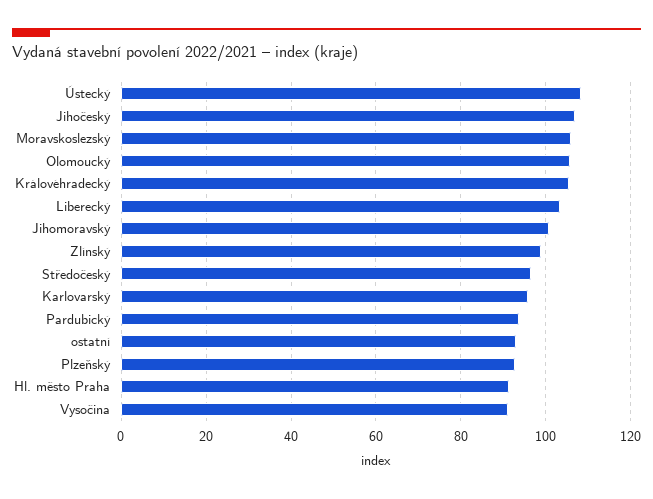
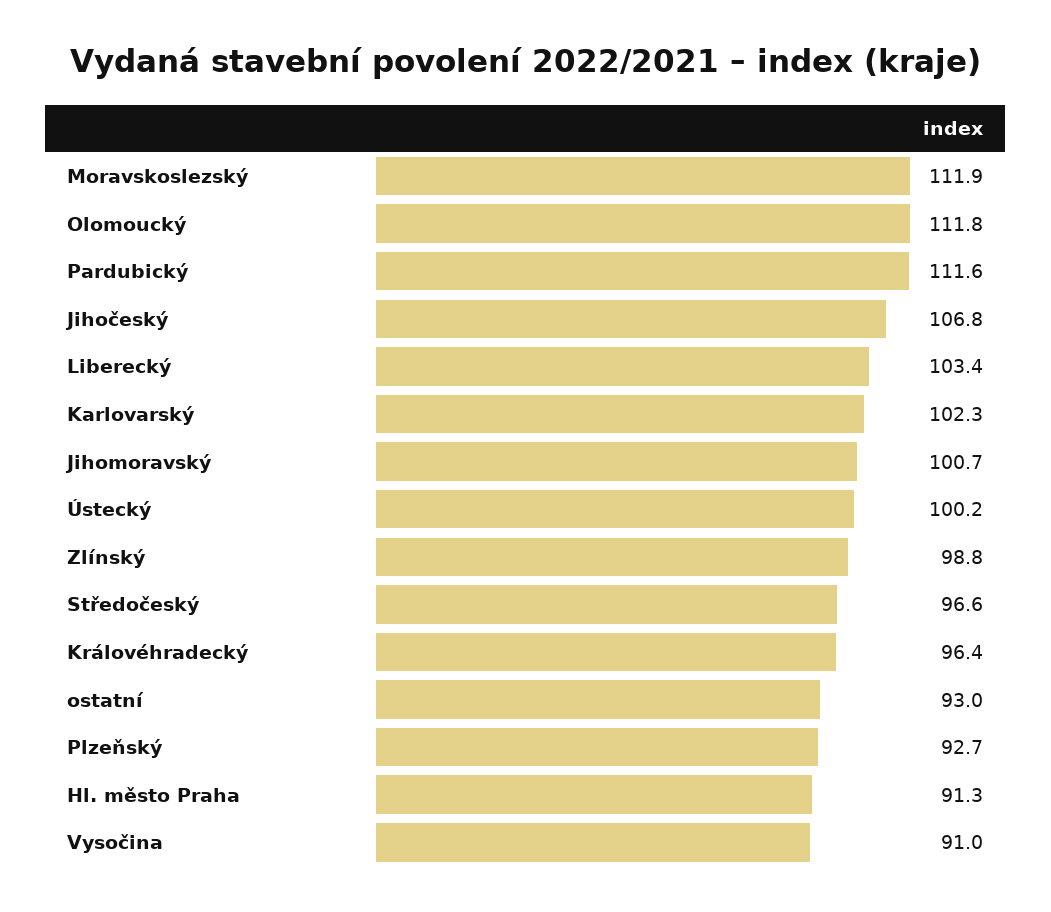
  {
-   "Ústecký": 108,
+   "Ústecký": 100.2,
    "Jihočeský": 106.8,
-   "Moravskoslezský": 106,
+   "Moravskoslezský": 111.9,
-   "Olomoucký": 106,
+   "Olomoucký": 111.8,
-   "Královéhradecký": 106,
+   "Královéhradecký": 96.4,
    "Liberecký": 103.4,
    "Jihomoravský": 100.7,
    "Zlínský": 98.8,
    "Středočeský": 96.6,
-   "Karlovarský": 96,
+   "Karlovarský": 102.3,
-   "Pardubický": 94,
+   "Pardubický": 111.6,
    "ostatní": 93,
    "Plzeňský": 92.7,
    "Hl. město Praha": 91.3,
    "Vysočina": 91
  }

